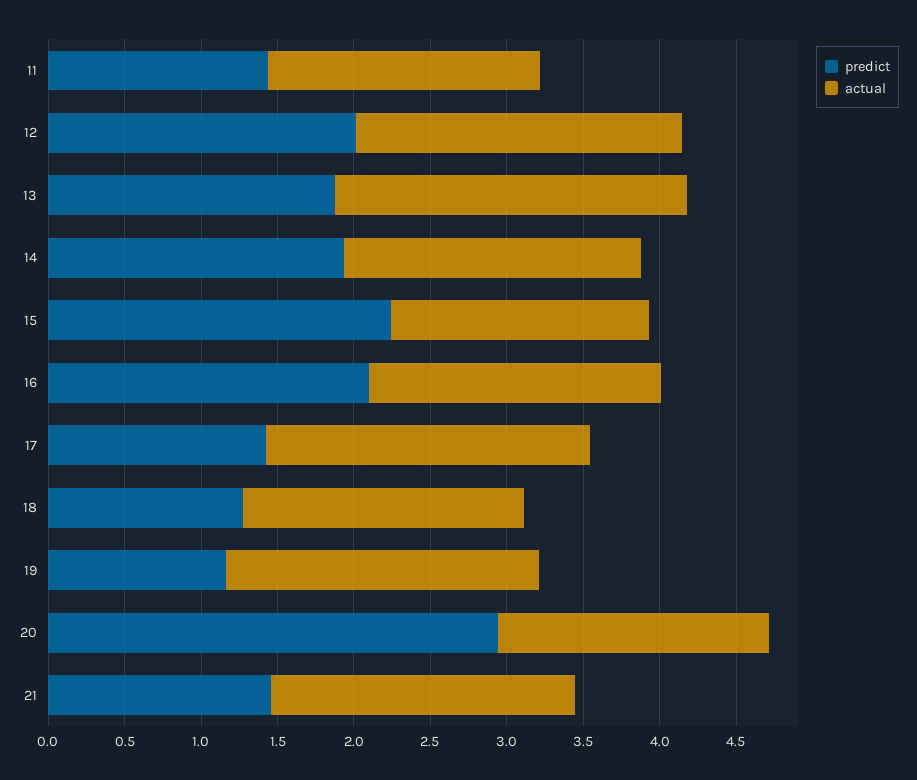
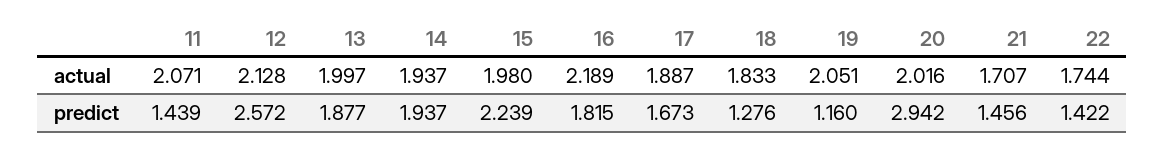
  {
    "predict": {
      "11": 1.439,
-     "12": 2,
+     "12": 2.572,
      "13": 1.877,
      "14": 1.937,
      "15": 2.239,
-     "16": 2.1,
+     "16": 1.815,
-     "17": 1.4,
+     "17": 1.673,
      "18": 1.276,
      "19": 1.16,
      "20": 2.942,
-     "21": 1.456
+     "21": 1.456,
+     "22": 1.422
    },
    "actual": {
-     "11": 1.8,
+     "11": 2.071,
      "12": 2.128,
-     "13": 2.3,
+     "13": 1.997,
      "14": 1.937,
-     "15": 1.7,
+     "15": 1.98,
-     "16": 1.9,
+     "16": 2.189,
-     "17": 2.1,
+     "17": 1.887,
      "18": 1.833,
      "19": 2.051,
-     "20": 1.8,
+     "20": 2.016,
-     "21": 2
+     "21": 1.707,
+     "22": 1.744
    }
  }

